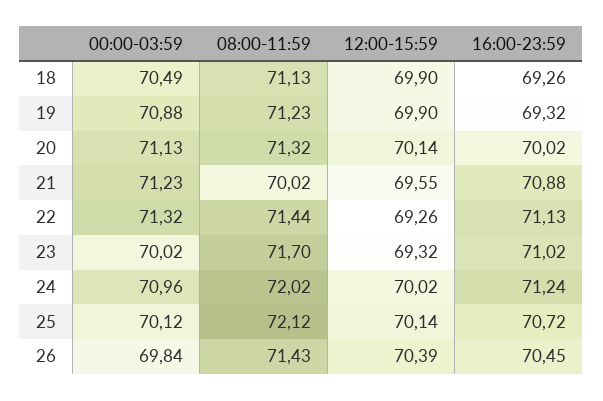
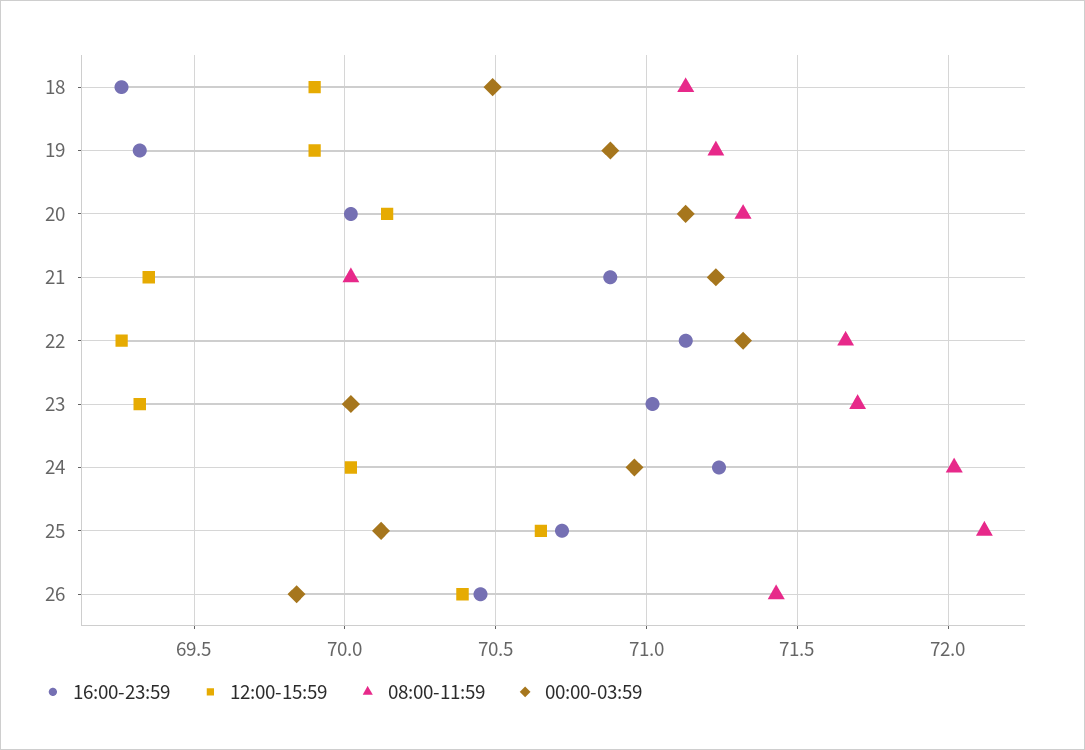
  {
    "00:00-03:59": {
      "18": 70.49,
      "19": 70.88,
      "20": 71.13,
      "21": 71.23,
      "22": 71.32,
      "23": 70.02,
      "24": 70.96,
      "25": 70.12,
      "26": 69.84
    },
    "08:00-11:59": {
      "18": 71.13,
      "19": 71.23,
      "20": 71.32,
      "21": 70.02,
-     "22": 71.44,
+     "22": 71.65,
      "23": 71.7,
      "24": 72.02,
      "25": 72.12,
      "26": 71.43
    },
    "12:00-15:59": {
      "18": 69.9,
      "19": 69.9,
      "20": 70.14,
-     "21": 69.55,
+     "21": 69.35,
      "22": 69.26,
      "23": 69.32,
      "24": 70.02,
-     "25": 70.14,
+     "25": 70.65,
      "26": 70.39
    },
    "16:00-23:59": {
      "18": 69.26,
      "19": 69.32,
      "20": 70.02,
      "21": 70.88,
      "22": 71.13,
      "23": 71.02,
      "24": 71.24,
      "25": 70.72,
      "26": 70.45
    }
  }

